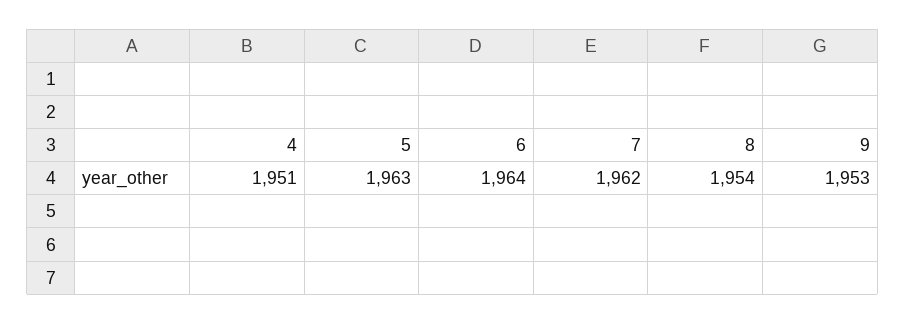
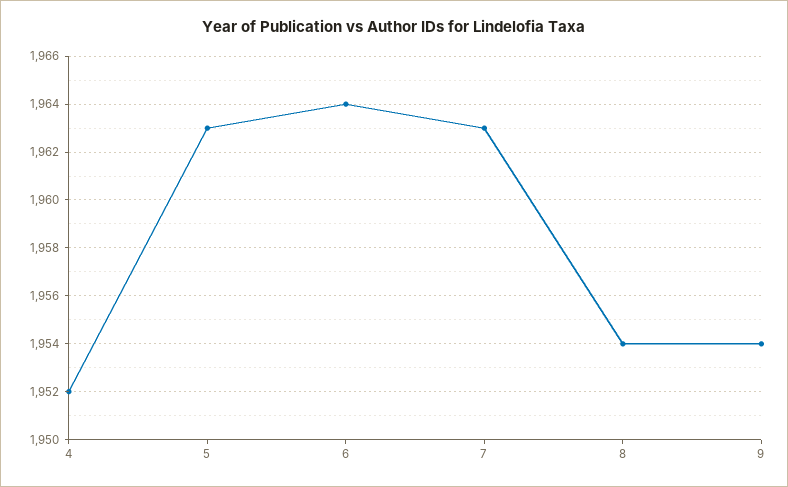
  {
-   "4": 1951,
+   "4": 1952,
    "5": 1963,
    "6": 1964,
-   "7": 1962,
+   "7": 1963,
    "8": 1954,
-   "9": 1953
+   "9": 1954
  }

